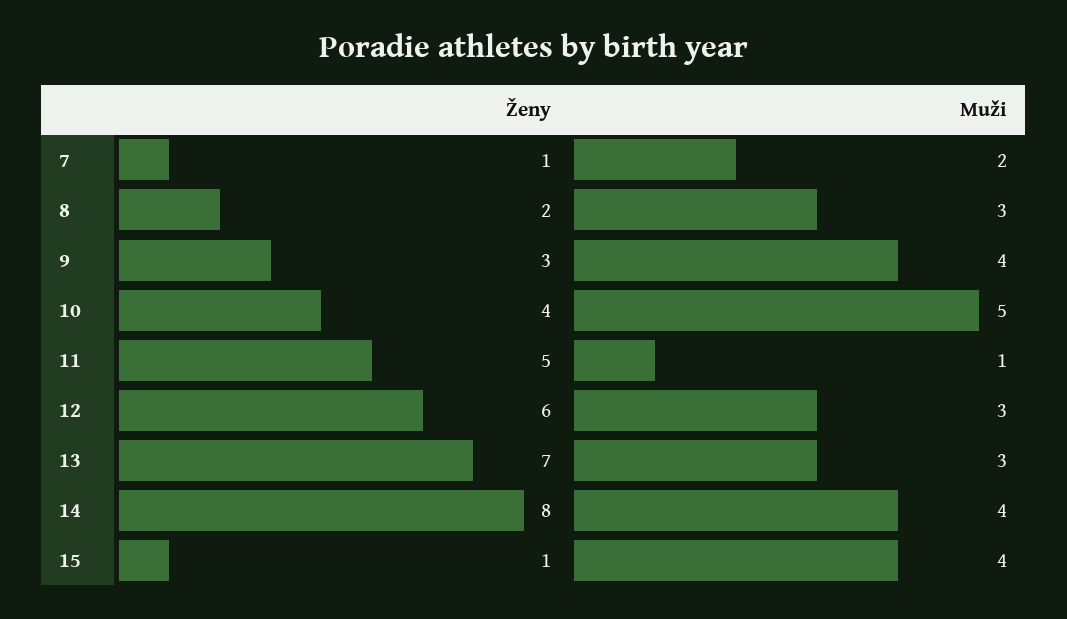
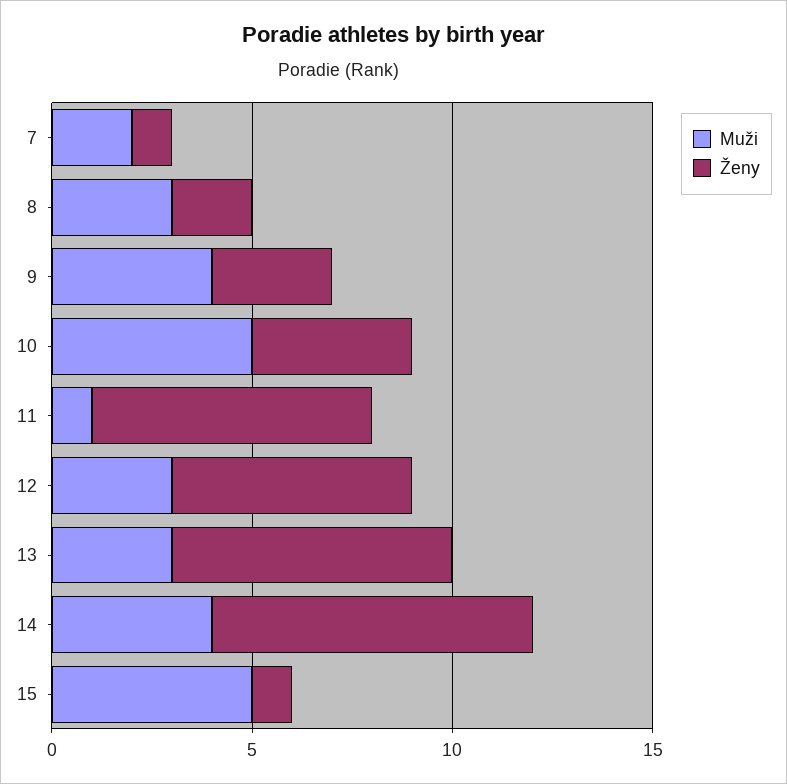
  {
    "Ženy": {
      "7": 1,
      "8": 2,
      "9": 3,
      "10": 4,
-     "11": 5,
+     "11": 7,
      "12": 6,
      "13": 7,
      "14": 8,
      "15": 1
    },
    "Muži": {
      "7": 2,
      "8": 3,
      "9": 4,
      "10": 5,
      "11": 1,
      "12": 3,
      "13": 3,
      "14": 4,
-     "15": 4
+     "15": 5
    }
  }

